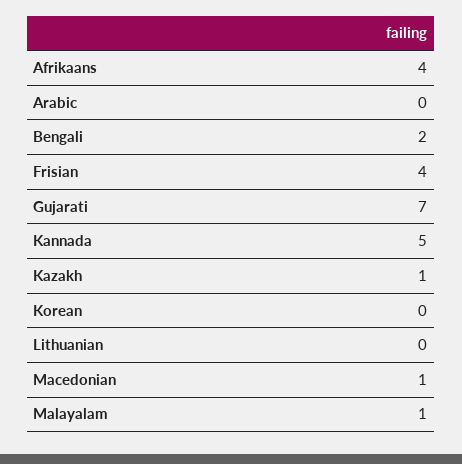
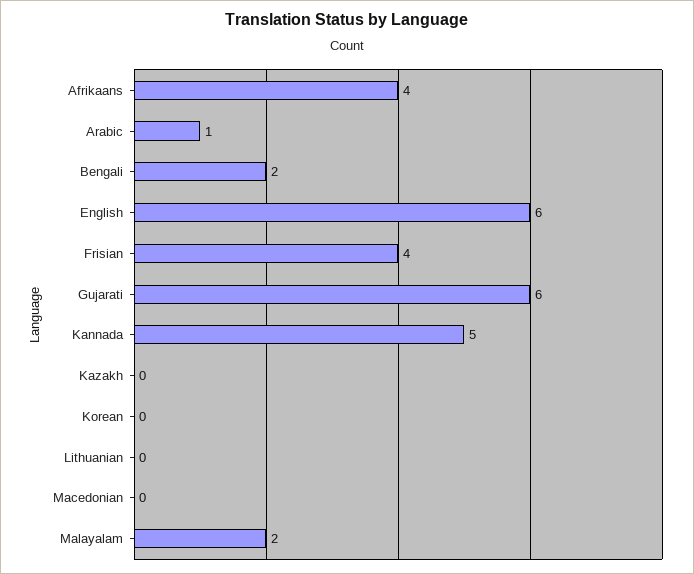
  {
    "Afrikaans": 4,
-   "Arabic": 0,
+   "Arabic": 1,
    "Bengali": 2,
    "Frisian": 4,
-   "Gujarati": 7,
+   "Gujarati": 6,
    "Kannada": 5,
-   "Kazakh": 1,
+   "Kazakh": 0,
    "Korean": 0,
    "Lithuanian": 0,
-   "Macedonian": 1,
+   "Macedonian": 0,
-   "Malayalam": 1
+   "Malayalam": 2,
+   "English": 6
  }

